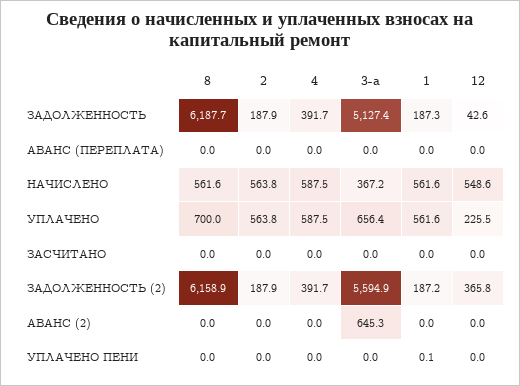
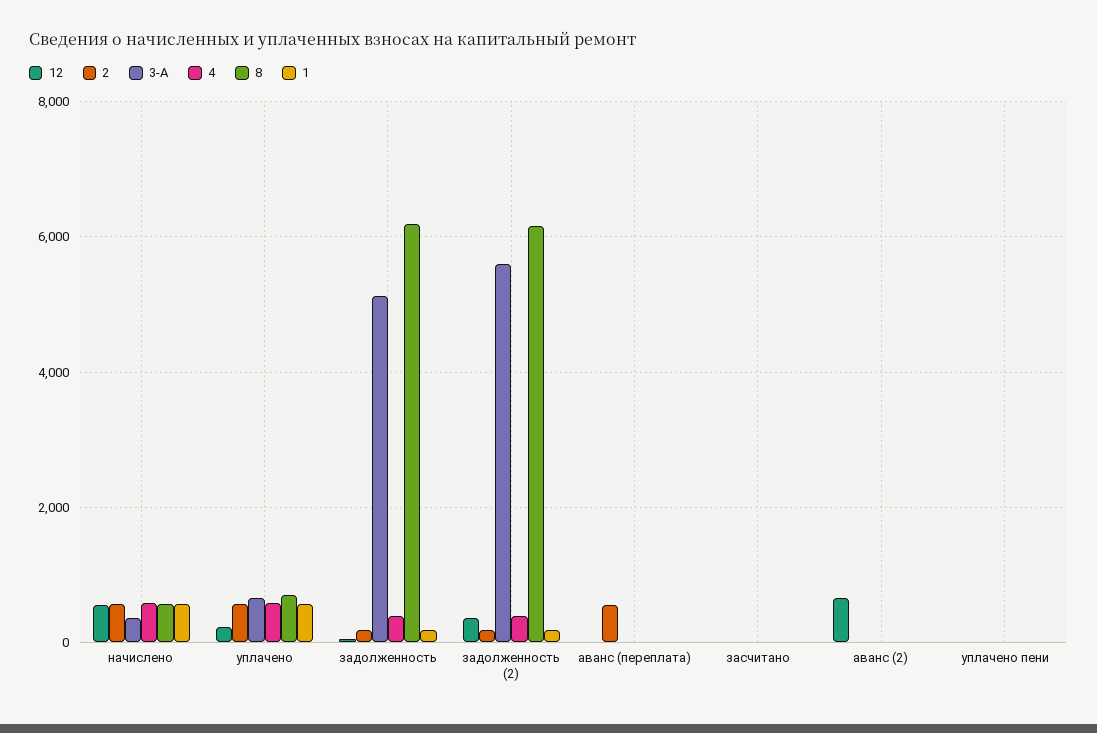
  {
    "8": {
      "ЗАДОЛЖЕННОСТЬ": 6187.7,
      "АВАНС (ПЕРЕПЛАТА)": 0,
      "НАЧИСЛЕНО": 561.6,
      "УПЛАЧЕНО": 700,
      "ЗАСЧИТАНО": 0,
      "ЗАДОЛЖЕННОСТЬ (2)": 6158.9,
      "АВАНС (2)": 0,
      "УПЛАЧЕНО ПЕНИ": 0
    },
    "2": {
      "ЗАДОЛЖЕННОСТЬ": 187.9,
-     "АВАНС (ПЕРЕПЛАТА)": 0,
+     "АВАНС (ПЕРЕПЛАТА)": 600,
      "НАЧИСЛЕНО": 563.8,
      "УПЛАЧЕНО": 563.8,
      "ЗАСЧИТАНО": 0,
      "ЗАДОЛЖЕННОСТЬ (2)": 187.9,
      "АВАНС (2)": 0,
      "УПЛАЧЕНО ПЕНИ": 0
    },
    "4": {
      "ЗАДОЛЖЕННОСТЬ": 391.7,
      "АВАНС (ПЕРЕПЛАТА)": 0,
      "НАЧИСЛЕНО": 587.5,
      "УПЛАЧЕНО": 587.5,
      "ЗАСЧИТАНО": 0,
      "ЗАДОЛЖЕННОСТЬ (2)": 391.7,
      "АВАНС (2)": 0,
      "УПЛАЧЕНО ПЕНИ": 0
    },
    "3-а": {
      "ЗАДОЛЖЕННОСТЬ": 5127.4,
      "АВАНС (ПЕРЕПЛАТА)": 0,
      "НАЧИСЛЕНО": 367.2,
      "УПЛАЧЕНО": 656.4,
      "ЗАСЧИТАНО": 0,
      "ЗАДОЛЖЕННОСТЬ (2)": 5594.9,
-     "АВАНС (2)": 645.3,
+     "АВАНС (2)": 0,
      "УПЛАЧЕНО ПЕНИ": 0
    },
    "1": {
      "ЗАДОЛЖЕННОСТЬ": 187.3,
      "АВАНС (ПЕРЕПЛАТА)": 0,
      "НАЧИСЛЕНО": 561.6,
      "УПЛАЧЕНО": 561.6,
      "ЗАСЧИТАНО": 0,
      "ЗАДОЛЖЕННОСТЬ (2)": 187.2,
      "АВАНС (2)": 0,
      "УПЛАЧЕНО ПЕНИ": 0.1
    },
    "12": {
      "ЗАДОЛЖЕННОСТЬ": 42.6,
      "АВАНС (ПЕРЕПЛАТА)": 0,
      "НАЧИСЛЕНО": 548.6,
      "УПЛАЧЕНО": 225.5,
      "ЗАСЧИТАНО": 0,
      "ЗАДОЛЖЕННОСТЬ (2)": 365.8,
-     "АВАНС (2)": 0,
+     "АВАНС (2)": 600,
      "УПЛАЧЕНО ПЕНИ": 0
    }
  }

